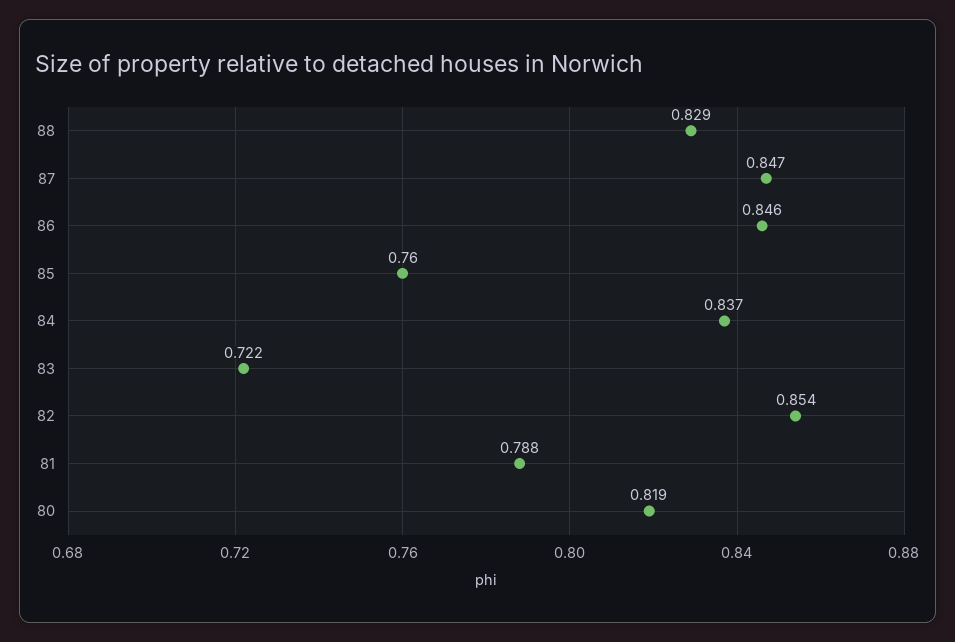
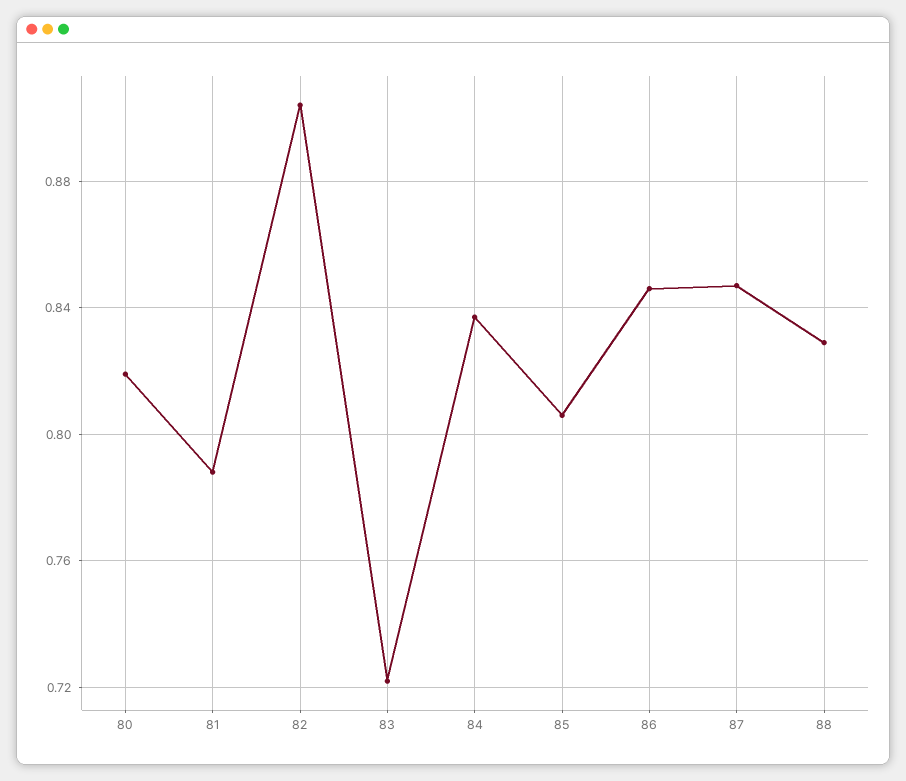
  {
    "88": 0.829,
    "87": 0.847,
    "86": 0.846,
-   "85": 0.76,
+   "85": 0.805,
    "84": 0.837,
    "83": 0.722,
-   "82": 0.854,
+   "82": 0.905,
    "81": 0.788,
    "80": 0.819
  }

